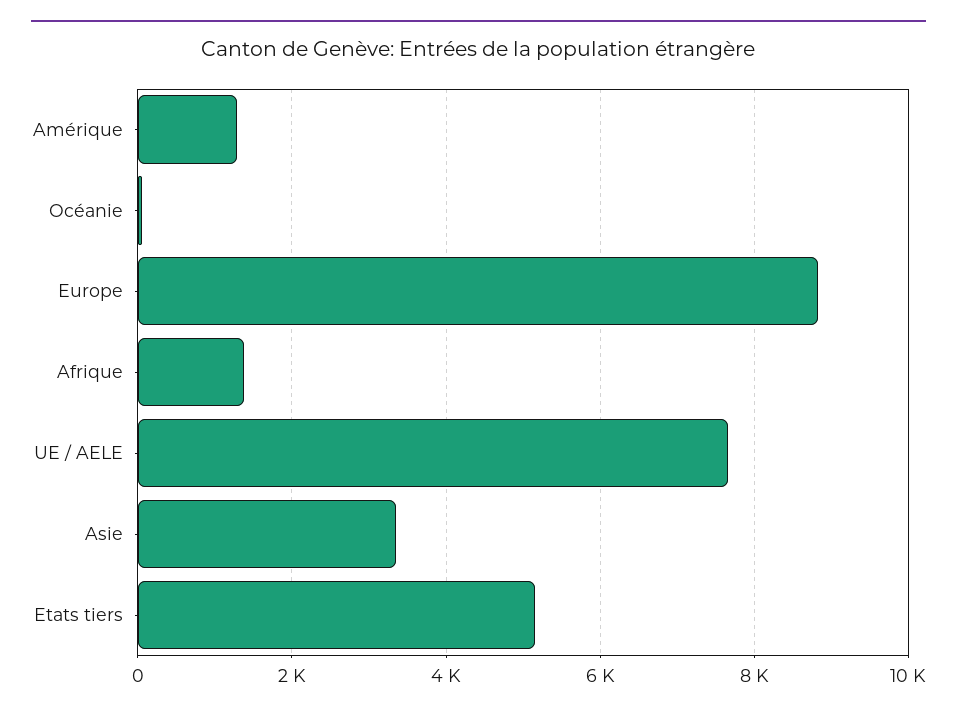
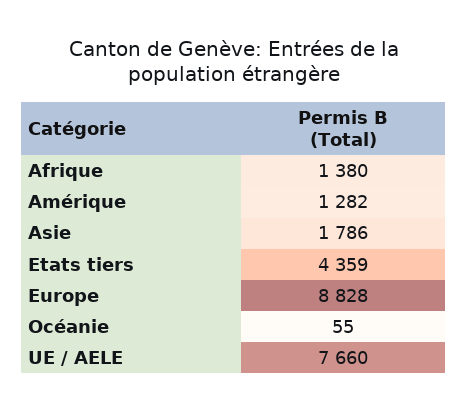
  {
    "Amérique": 1282,
    "Océanie": 55,
    "Europe": 8828,
    "Afrique": 1380,
    "UE / AELE": 7660,
-   "Asie": 3400,
+   "Asie": 1786,
-   "Etats tiers": 5200
+   "Etats tiers": 4359
  }

